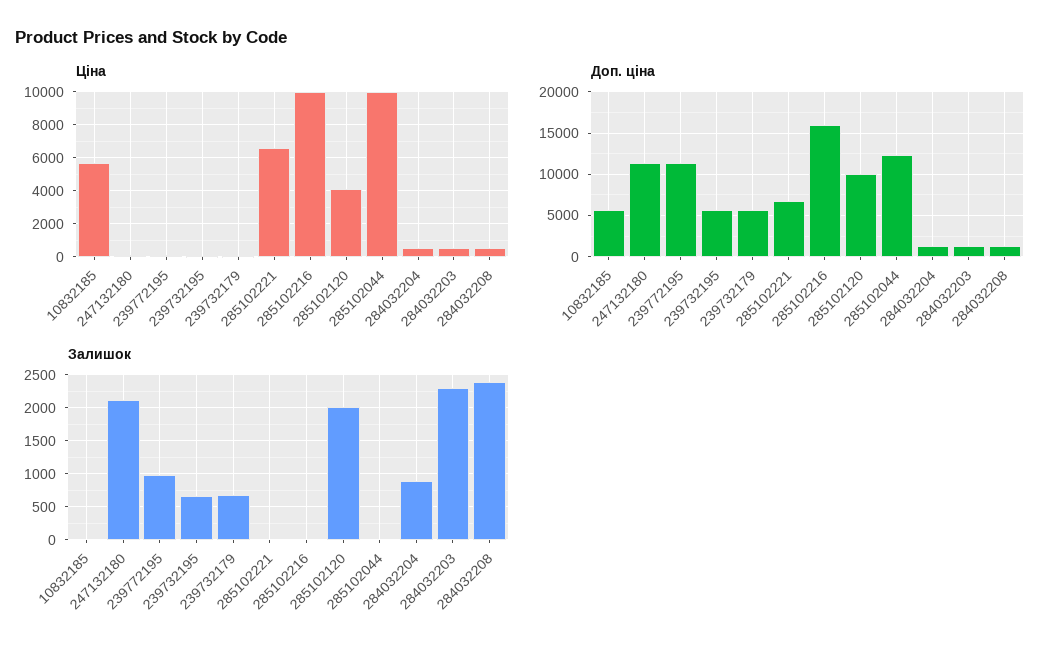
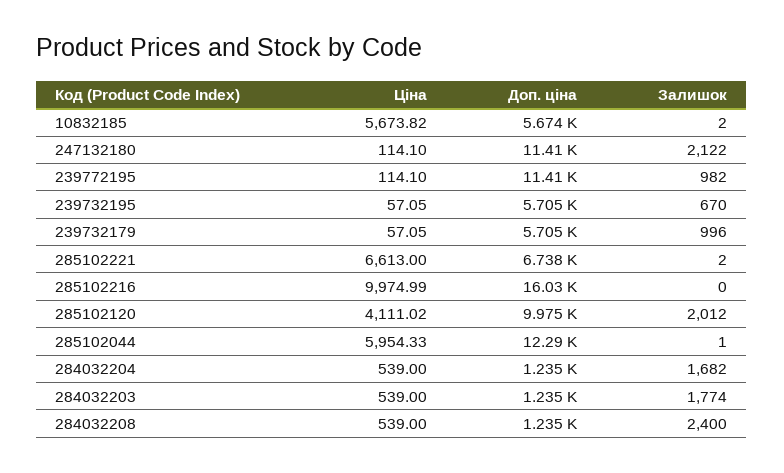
  {
    "Ціна": {
      "10832185": 5673.82,
      "247132180": 114.1,
      "239772195": 114.1,
      "239732195": 57.05,
      "239732179": 57.05,
      "285102221": 6613,
      "285102216": 9974.99,
      "285102120": 4111.02,
-     "285102044": 10000,
+     "285102044": 5954.33,
      "284032204": 539,
      "284032203": 539,
      "284032208": 539
    },
    "Доп. ціна": {
      "10832185": 5674,
      "247132180": 11410,
      "239772195": 11410,
      "239732195": 5705,
      "239732179": 5705,
      "285102221": 6738,
      "285102216": 16030,
      "285102120": 9975,
      "285102044": 12290,
      "284032204": 1235,
      "284032203": 1235,
      "284032208": 1235
    },
    "Залишок": {
      "10832185": 2,
      "247132180": 2122,
      "239772195": 982,
      "239732195": 670,
-     "239732179": 700,
+     "239732179": 996,
      "285102221": 2,
      "285102216": 0,
      "285102120": 2012,
      "285102044": 1,
-     "284032204": 900,
+     "284032204": 1682,
-     "284032203": 2300,
+     "284032203": 1774,
      "284032208": 2400
    }
  }

